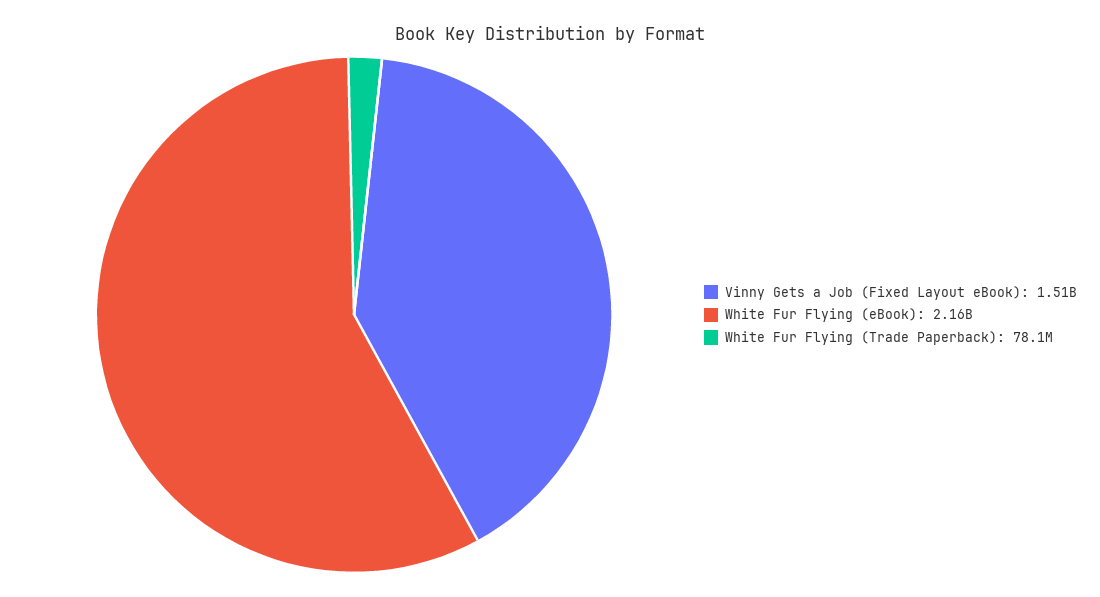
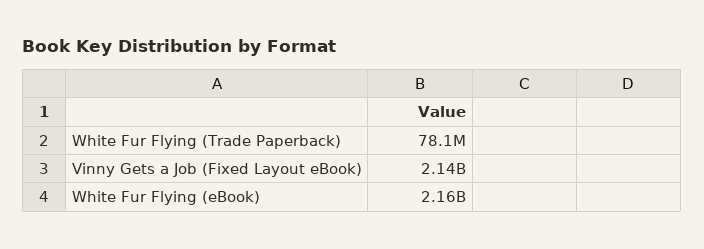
  {
-   "Vinny Gets a Job (Fixed Layout eBook)": 1510000000,
+   "Vinny Gets a Job (Fixed Layout eBook)": 2140000000,
    "White Fur Flying (eBook)": 2160000000,
    "White Fur Flying (Trade Paperback)": 78100000
  }

